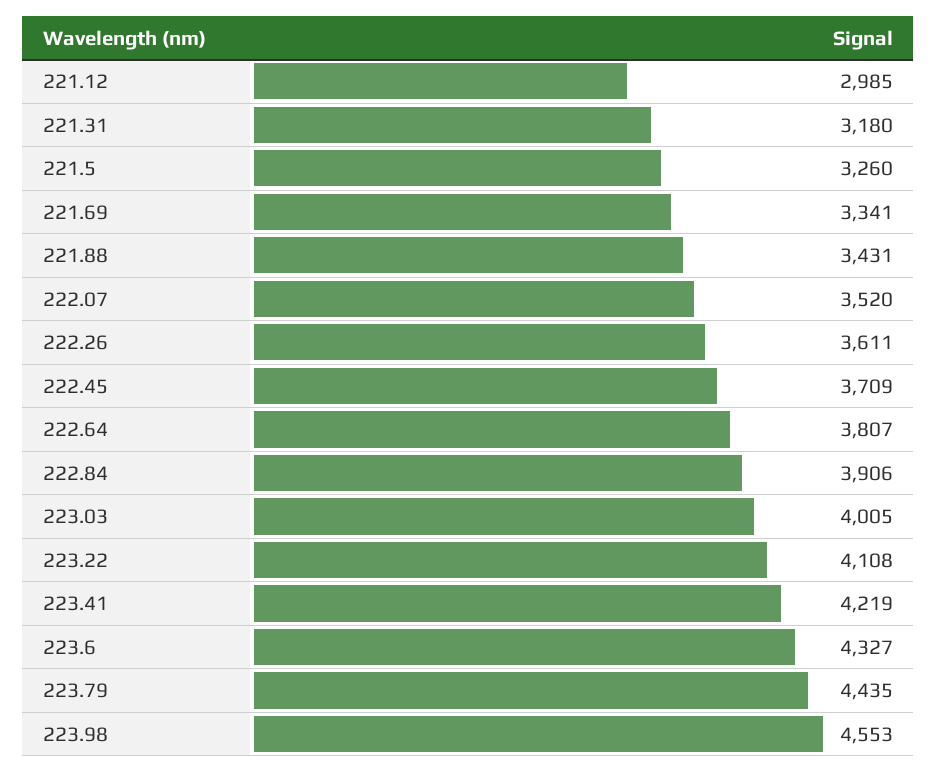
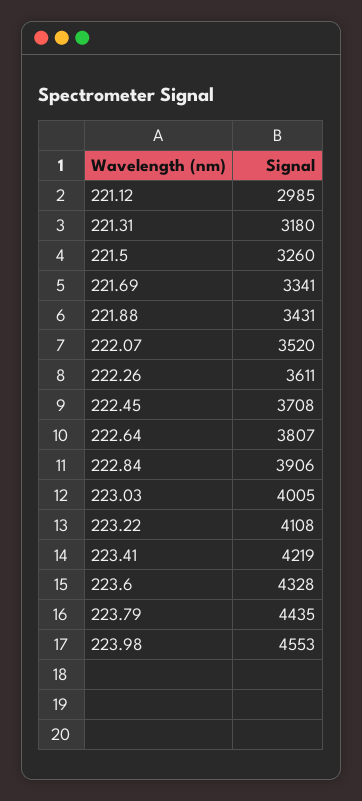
  {
    "221.12": 2985,
    "221.31": 3180,
    "221.5": 3260,
    "221.69": 3341,
    "221.88": 3431,
    "222.07": 3520,
    "222.26": 3611,
-   "222.45": 3709,
+   "222.45": 3708,
    "222.64": 3807,
    "222.84": 3906,
    "223.03": 4005,
    "223.22": 4108,
    "223.41": 4219,
-   "223.6": 4327,
+   "223.6": 4328,
    "223.79": 4435,
    "223.98": 4553
  }

